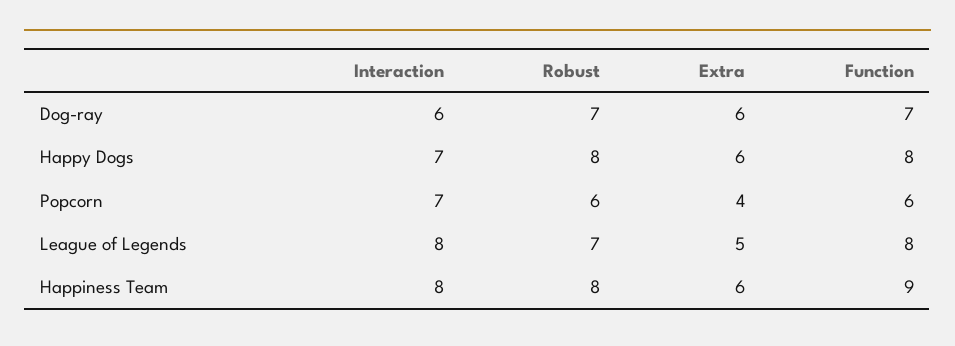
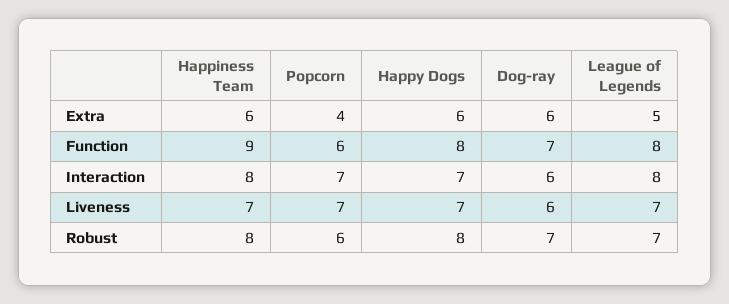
  {
    "Interaction": {
      "Dog-ray": 6,
      "Happy Dogs": 7,
      "Popcorn": 7,
      "League of Legends": 8,
      "Happiness Team": 8
    },
    "Robust": {
      "Dog-ray": 7,
      "Happy Dogs": 8,
      "Popcorn": 6,
      "League of Legends": 7,
      "Happiness Team": 8
    },
    "Extra": {
      "Dog-ray": 6,
      "Happy Dogs": 6,
      "Popcorn": 4,
      "League of Legends": 5,
      "Happiness Team": 6
    },
    "Function": {
      "Dog-ray": 7,
      "Happy Dogs": 8,
      "Popcorn": 6,
      "League of Legends": 8,
      "Happiness Team": 9
-   }
+   },
+   "Liveness": {
+     "Happiness Team": 7,
+     "Popcorn": 7,
+     "Happy Dogs": 7,
+     "Dog-ray": 6,
+     "League of Legends": 7
+   }
  }

